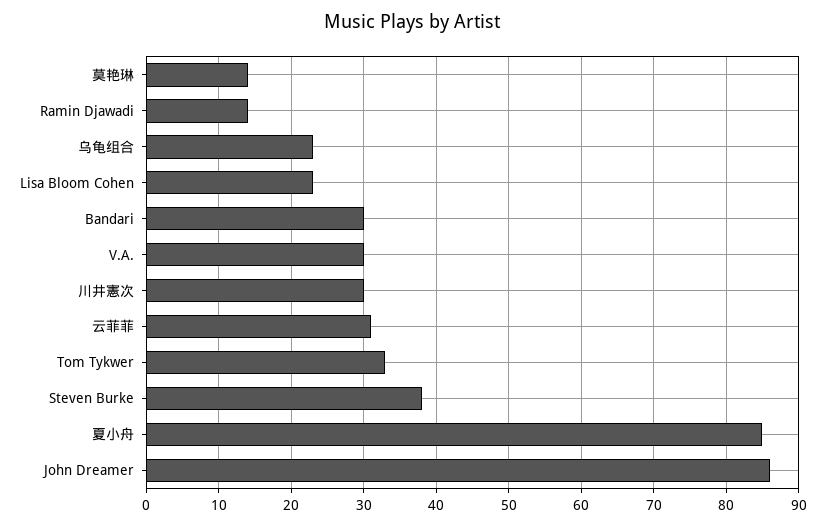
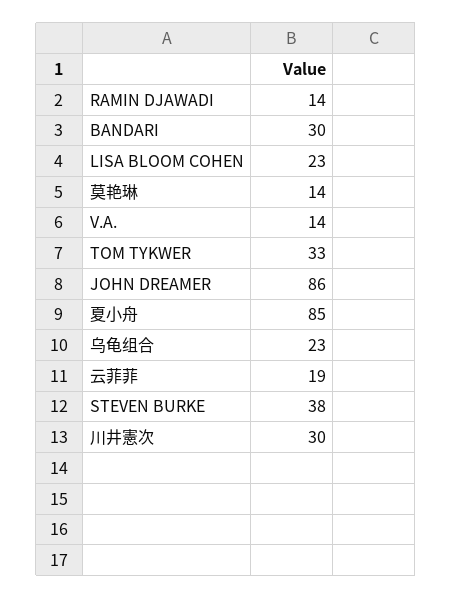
  {
    "莫艳琳": 14,
    "Ramin Djawadi": 14,
    "乌龟组合": 23,
    "Lisa Bloom Cohen": 23,
    "Bandari": 30,
-   "V.A.": 30,
+   "V.A.": 14,
    "川井憲次": 30,
-   "云菲菲": 31,
+   "云菲菲": 19,
    "Tom Tykwer": 33,
    "Steven Burke": 38,
    "夏小舟": 85,
    "John Dreamer": 86
  }

